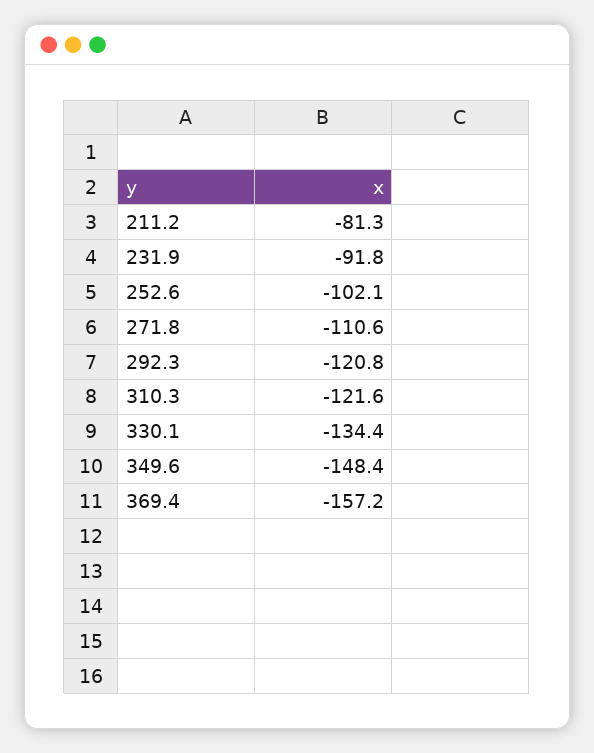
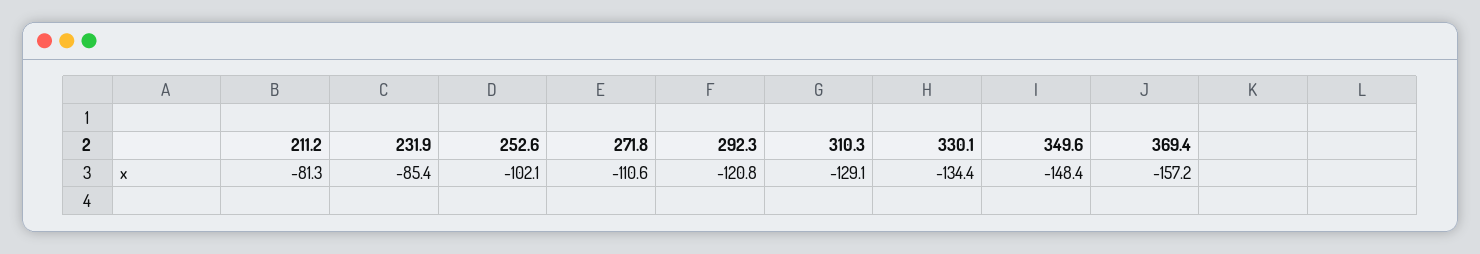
  {
    "211.2": -81.3,
-   "231.9": -91.8,
+   "231.9": -85.4,
    "252.6": -102.1,
    "271.8": -110.6,
    "292.3": -120.8,
-   "310.3": -121.6,
+   "310.3": -129.1,
    "330.1": -134.4,
    "349.6": -148.4,
    "369.4": -157.2
  }

